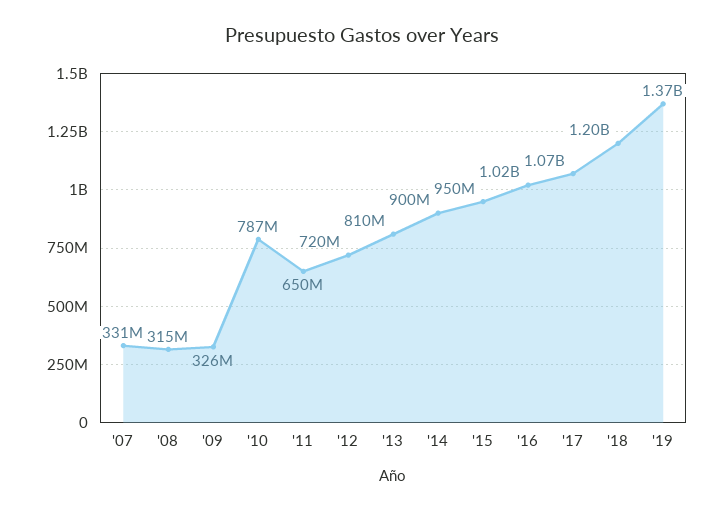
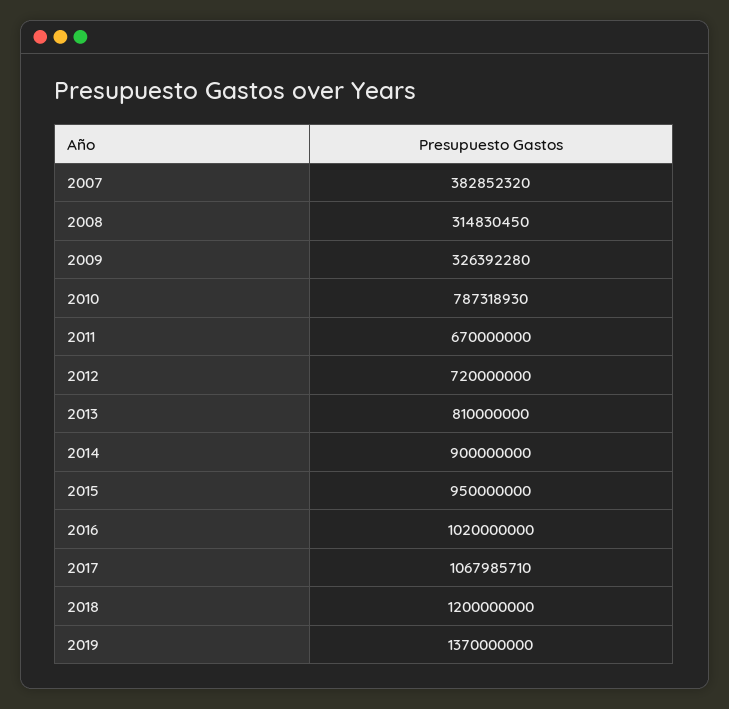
  {
-   "'07": 331000000,
+   "'07": 382852320,
    "'08": 314830450,
    "'09": 326392280,
    "'10": 787318930,
-   "'11": 650000000,
+   "'11": 670000000,
    "'12": 720000000,
    "'13": 810000000,
    "'14": 900000000,
    "'15": 950000000,
    "'16": 1020000000,
    "'17": 1067985710,
    "'18": 1200000000,
    "'19": 1370000000
  }

